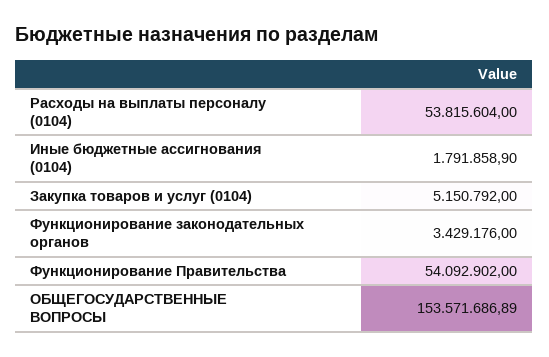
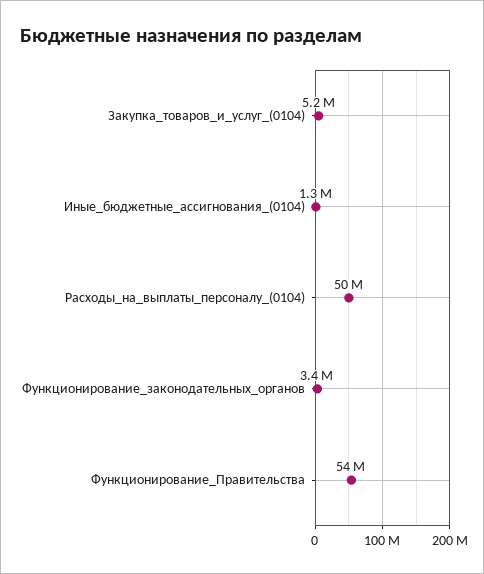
  {
-   "Расходы на выплаты персоналу (0104)": 53815604,
+   "Расходы на выплаты персоналу (0104)": 50000000,
-   "Иные бюджетные ассигнования (0104)": 1791858.9,
+   "Иные бюджетные ассигнования (0104)": 1300000,
    "Закупка товаров и услуг (0104)": 5150792,
    "Функционирование законодательных органов": 3429176,
-   "Функционирование Правительства": 54092902,
+   "Функционирование Правительства": 54092902
-   "ОБЩЕГОСУДАРСТВЕННЫЕ ВОПРОСЫ": 153571686.89
  }

